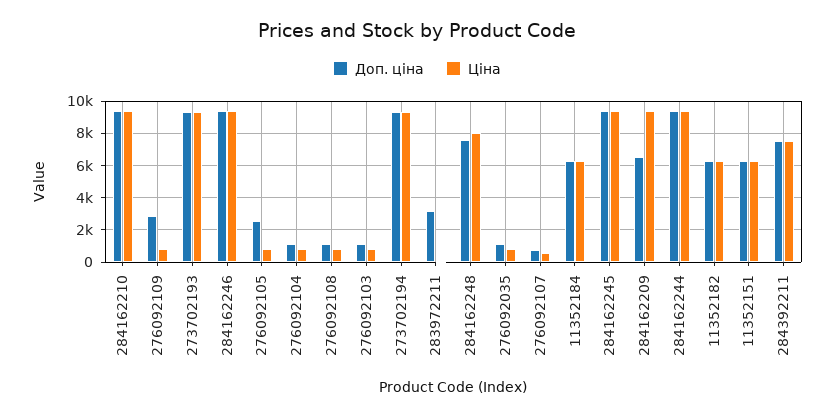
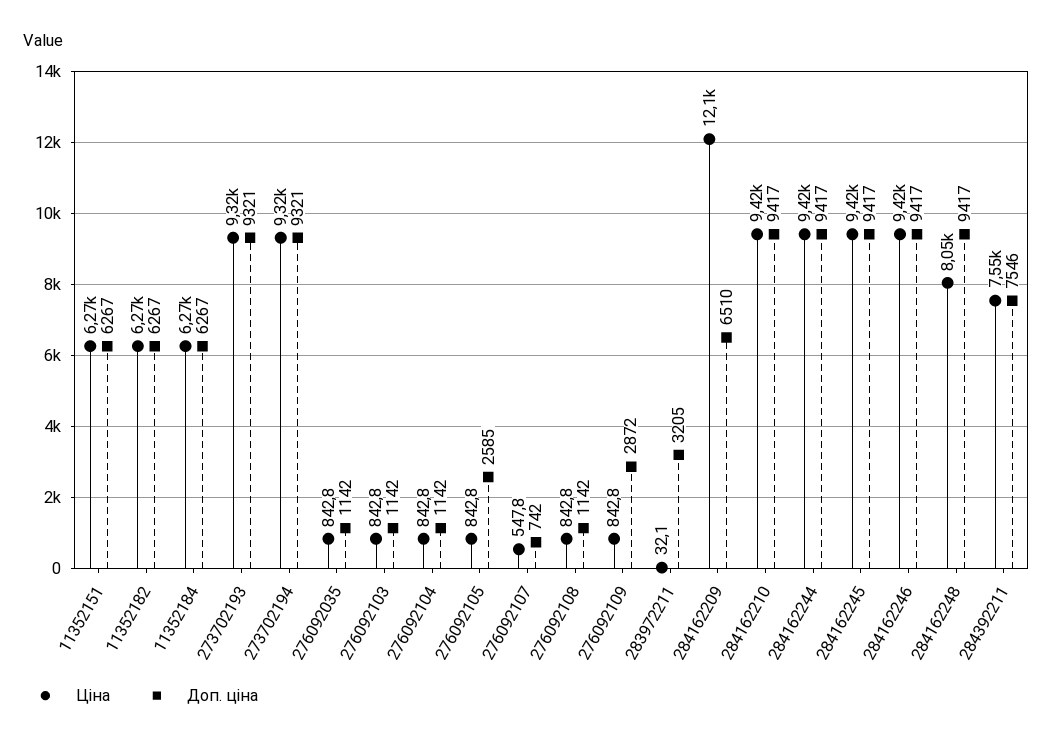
  {
    "Доп. ціна": {
      "284162210": 9417,
      "276092109": 2872,
      "273702193": 9321,
      "284162246": 9417,
      "276092105": 2585,
      "276092104": 1142,
      "276092108": 1142,
      "276092103": 1142,
      "273702194": 9321,
      "283972211": 3205,
-     "284162248": 7500,
+     "284162248": 9417,
      "276092035": 1142,
      "276092107": 742,
      "11352184": 6267,
      "284162245": 9417,
      "284162209": 6510,
      "284162244": 9417,
      "11352182": 6267,
      "11352151": 6267,
      "284392211": 7546
    },
    "Ціна": {
      "284162210": 9420,
      "276092109": 842.8,
      "273702193": 9320,
      "284162246": 9420,
      "276092105": 842.8,
      "276092104": 842.8,
      "276092108": 842.8,
      "276092103": 842.8,
      "273702194": 9320,
      "283972211": 32.1,
      "284162248": 8050,
      "276092035": 842.8,
      "276092107": 547.8,
      "11352184": 6270,
      "284162245": 9420,
-     "284162209": 9500,
+     "284162209": 12100,
      "284162244": 9420,
      "11352182": 6270,
      "11352151": 6270,
      "284392211": 7550
    }
  }

